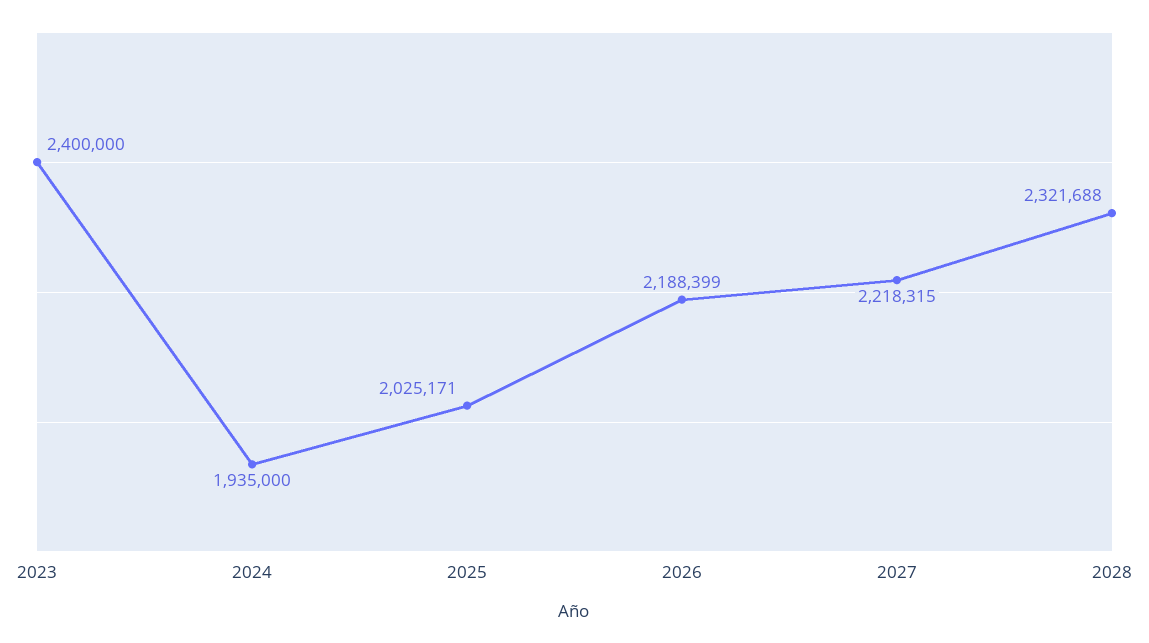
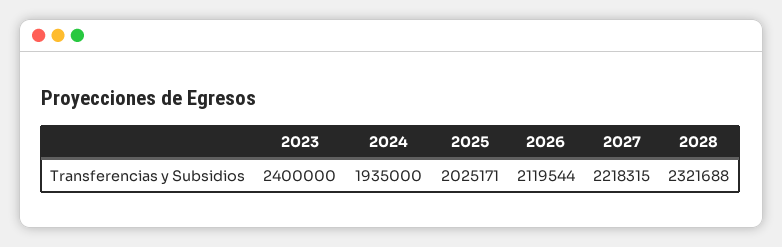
  {
    "2023": 2400000,
    "2024": 1935000,
    "2025": 2025171,
-   "2026": 2188399,
+   "2026": 2119544,
    "2027": 2218315,
    "2028": 2321688
  }

